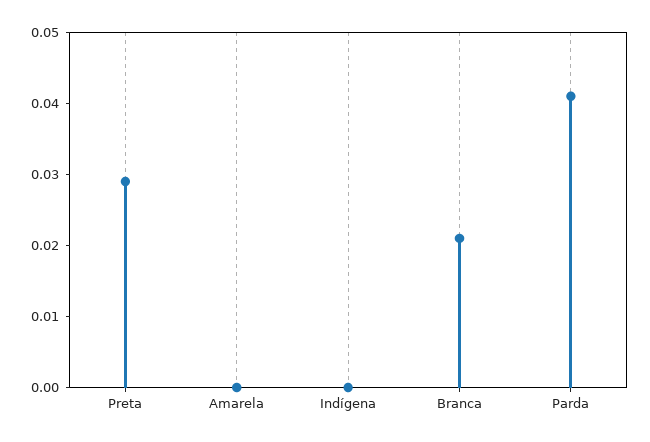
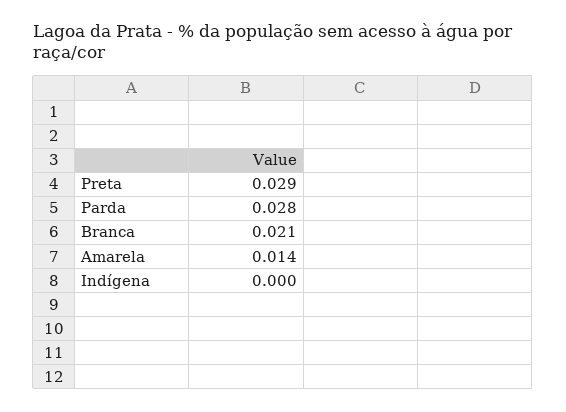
  {
    "Preta": 0.029,
-   "Amarela": 0,
+   "Amarela": 0.014,
    "Indígena": 0,
    "Branca": 0.021,
-   "Parda": 0.04
+   "Parda": 0.028
  }

